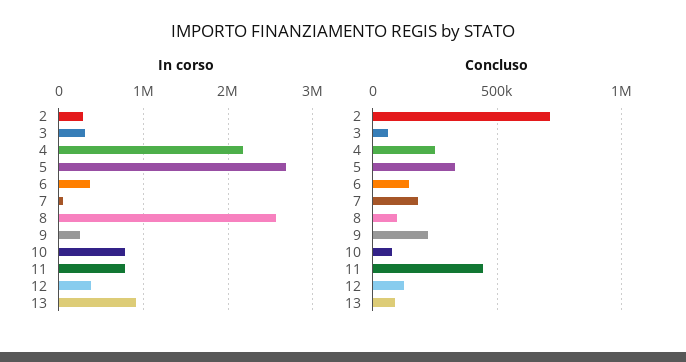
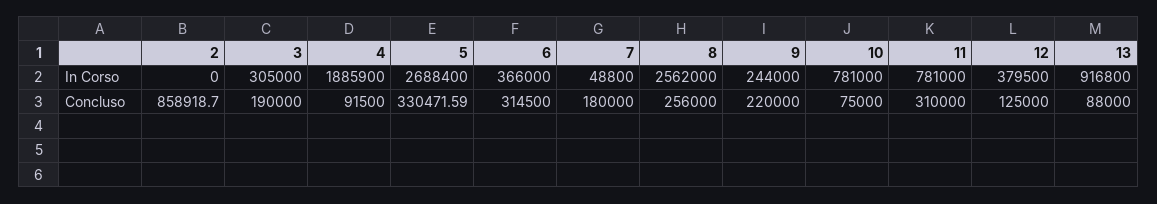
  {
    "In corso": {
-     "2": 300000,
+     "2": 0,
      "3": 305000,
-     "4": 2200000,
+     "4": 1885900,
      "5": 2688400,
      "6": 366000,
      "7": 48800,
      "8": 2562000,
      "9": 244000,
      "10": 781000,
      "11": 781000,
      "12": 379500,
      "13": 916800
    },
    "Concluso": {
-     "2": 700000,
+     "2": 858918.7,
-     "3": 50000,
+     "3": 190000,
-     "4": 250000,
+     "4": 91500,
      "5": 330471.59,
-     "6": 150000,
+     "6": 314500,
      "7": 180000,
-     "8": 100000,
+     "8": 256000,
      "9": 220000,
      "10": 75000,
-     "11": 450000,
+     "11": 310000,
      "12": 125000,
      "13": 88000
    }
  }

